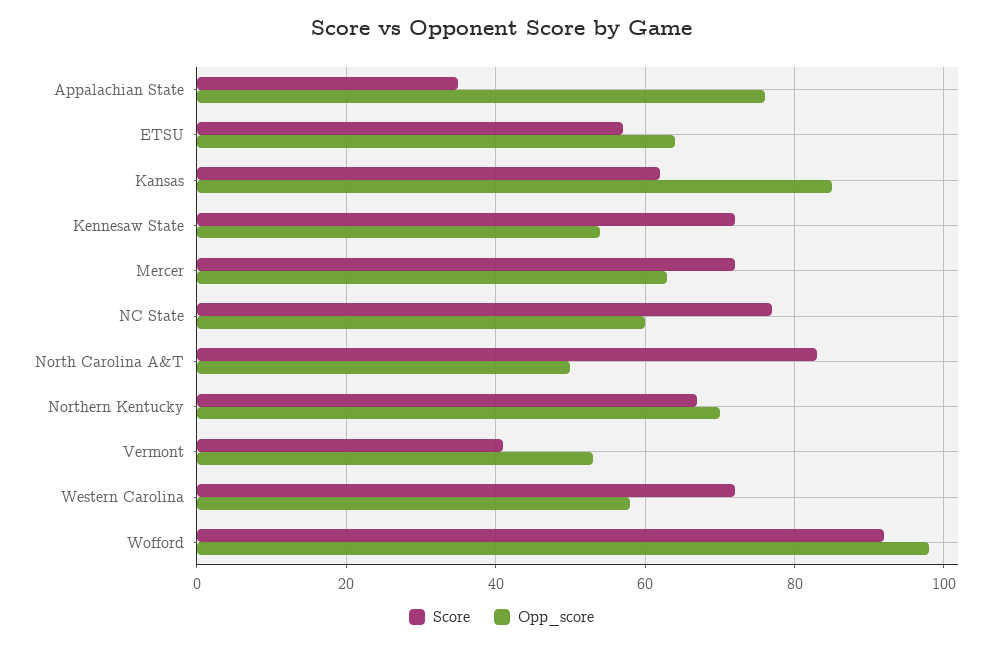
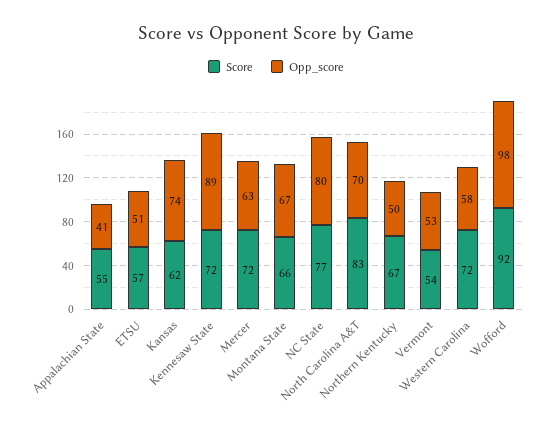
  {
    "Score": {
-     "Appalachian State": 35,
+     "Appalachian State": 55,
      "ETSU": 57,
      "Kansas": 62,
      "Kennesaw State": 72,
      "Mercer": 72,
      "NC State": 77,
      "North Carolina A&T": 83,
      "Northern Kentucky": 67,
-     "Vermont": 40,
+     "Vermont": 54,
      "Western Carolina": 72,
-     "Wofford": 92
+     "Wofford": 92,
+     "Montana State": 66
    },
    "Opp_score": {
-     "Appalachian State": 75,
+     "Appalachian State": 41,
-     "ETSU": 65,
+     "ETSU": 51,
-     "Kansas": 85,
+     "Kansas": 74,
-     "Kennesaw State": 55,
+     "Kennesaw State": 89,
      "Mercer": 63,
-     "NC State": 60,
+     "NC State": 80,
-     "North Carolina A&T": 50,
+     "North Carolina A&T": 70,
-     "Northern Kentucky": 70,
+     "Northern Kentucky": 50,
      "Vermont": 53,
      "Western Carolina": 58,
-     "Wofford": 98
+     "Wofford": 98,
+     "Montana State": 67
    }
  }

